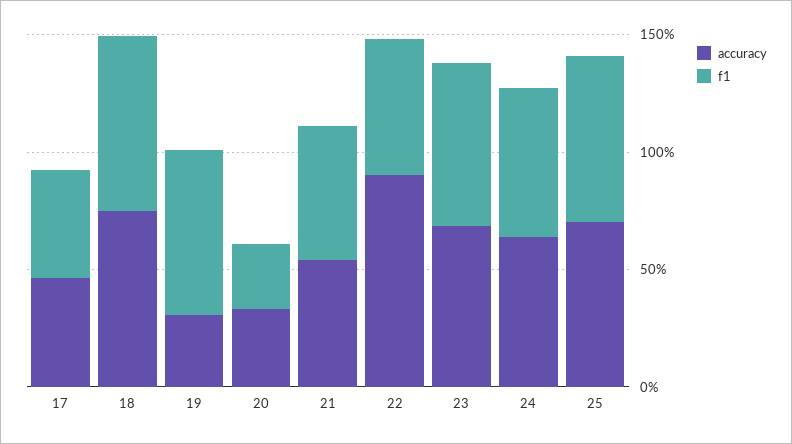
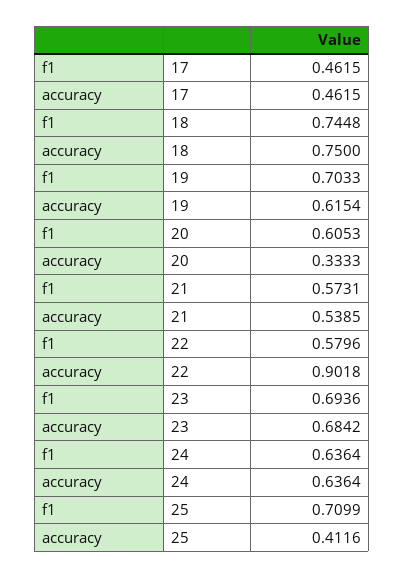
  {
    "accuracy": {
      "17": 0.4615,
      "18": 0.75,
-     "19": 0.3,
+     "19": 0.6154,
      "20": 0.3333,
      "21": 0.5385,
      "22": 0.9018,
      "23": 0.6842,
      "24": 0.6364,
-     "25": 0.7
+     "25": 0.4116
    },
    "f1": {
      "17": 0.4615,
      "18": 0.7448,
      "19": 0.7033,
-     "20": 0.3,
+     "20": 0.6053,
      "21": 0.5731,
      "22": 0.5796,
      "23": 0.6936,
      "24": 0.6364,
      "25": 0.7099
    }
  }

